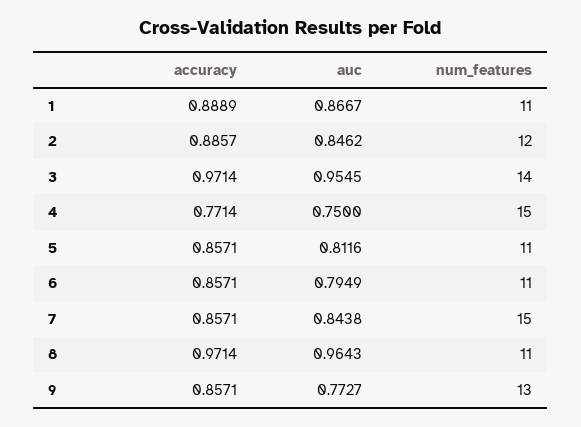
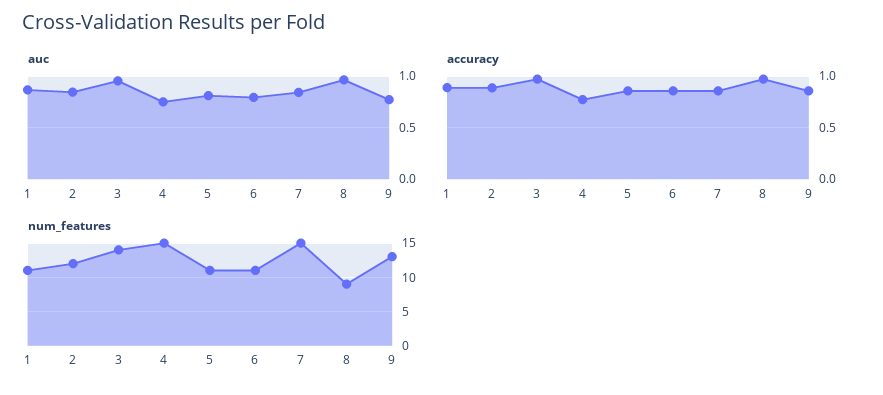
  {
    "accuracy": {
      "1": 0.8889,
      "2": 0.8857,
      "3": 0.9714,
      "4": 0.7714,
      "5": 0.8571,
      "6": 0.8571,
      "7": 0.8571,
      "8": 0.9714,
      "9": 0.8571
    },
    "auc": {
      "1": 0.8667,
      "2": 0.8462,
      "3": 0.9545,
      "4": 0.75,
      "5": 0.8116,
      "6": 0.7949,
      "7": 0.8438,
      "8": 0.9643,
      "9": 0.7727
    },
    "num_features": {
      "1": 11,
      "2": 12,
      "3": 14,
      "4": 15,
      "5": 11,
      "6": 11,
      "7": 15,
-     "8": 11,
+     "8": 9,
      "9": 13
    }
  }

